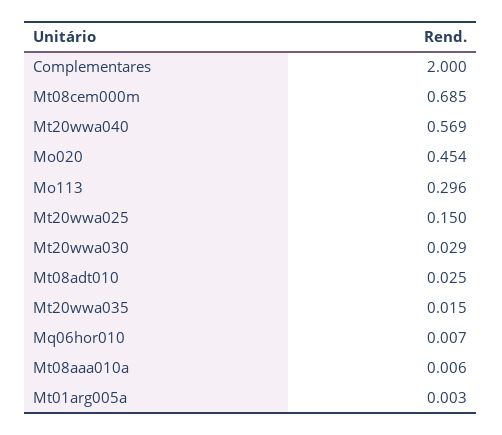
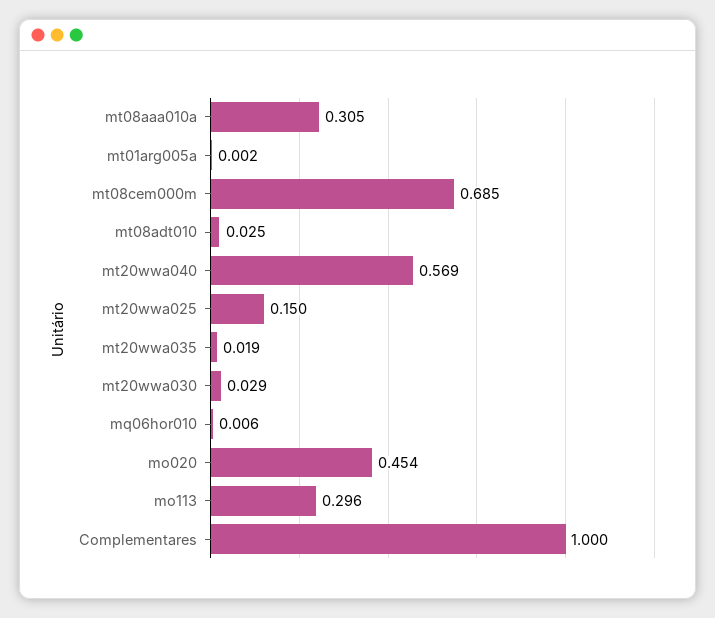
  {
-   "Complementares": 2,
+   "Complementares": 1,
    "Mt08cem000m": 0.685,
    "Mt20wwa040": 0.569,
    "Mo020": 0.454,
    "Mo113": 0.296,
    "Mt20wwa025": 0.15,
    "Mt20wwa030": 0.029,
    "Mt08adt010": 0.025,
-   "Mt20wwa035": 0.015,
+   "Mt20wwa035": 0.019,
-   "Mq06hor010": 0.007,
+   "Mq06hor010": 0.006,
-   "Mt08aaa010a": 0.006,
+   "Mt08aaa010a": 0.305,
-   "Mt01arg005a": 0.003
+   "Mt01arg005a": 0.002
  }

